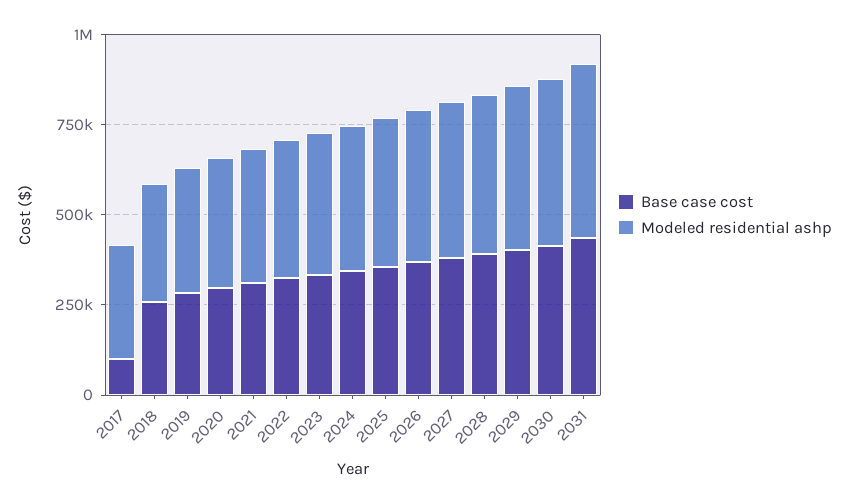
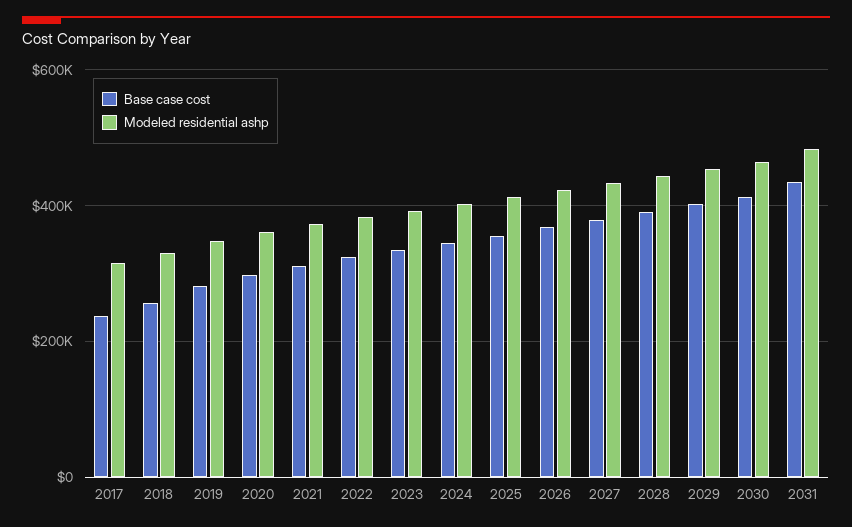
  {
    "Base case cost": {
-     "2017": 100000,
+     "2017": 240000,
      "2018": 260000,
      "2019": 280000,
      "2020": 300000,
      "2021": 320000,
      "2022": 320000,
      "2023": 340000,
      "2024": 340000,
      "2025": 360000,
      "2026": 360000,
      "2027": 380000,
      "2028": 400000,
      "2029": 400000,
      "2030": 420000,
      "2031": 440000
    },
    "Modeled residential ashp": {
      "2017": 320000,
      "2018": 320000,
      "2019": 340000,
      "2020": 360000,
      "2021": 380000,
      "2022": 380000,
      "2023": 400000,
      "2024": 400000,
      "2025": 420000,
      "2026": 420000,
      "2027": 440000,
      "2028": 440000,
      "2029": 460000,
      "2030": 460000,
      "2031": 480000
    }
  }

